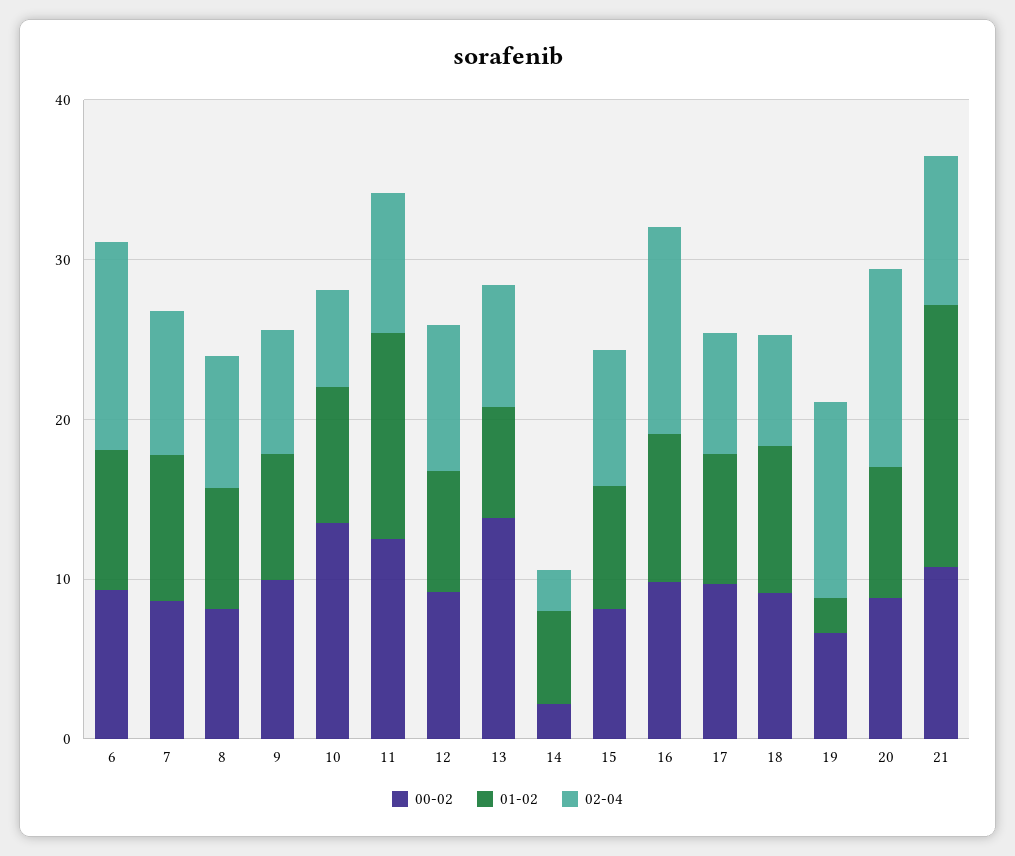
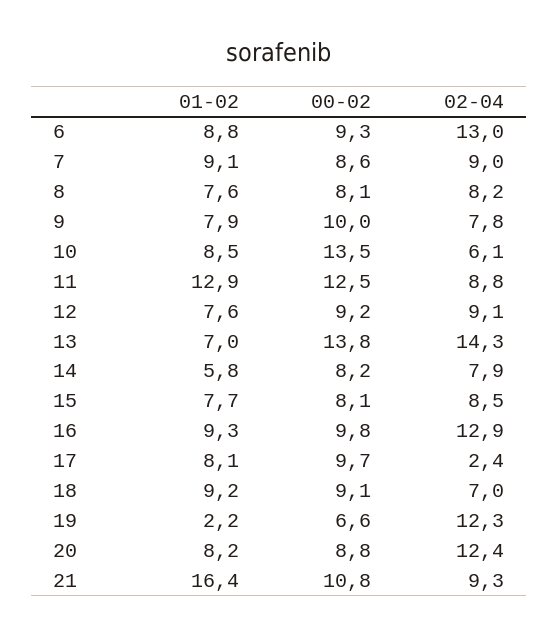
  {
    "00-02": {
      "6": 9.3,
      "7": 8.6,
      "8": 8.1,
      "9": 10,
      "10": 13.5,
      "11": 12.5,
      "12": 9.2,
      "13": 13.8,
-     "14": 2,
+     "14": 8.2,
      "15": 8.1,
      "16": 9.8,
      "17": 9.7,
      "18": 9.1,
      "19": 6.6,
      "20": 8.8,
      "21": 10.8
    },
    "01-02": {
      "6": 8.8,
      "7": 9.1,
      "8": 7.6,
      "9": 7.9,
      "10": 8.5,
      "11": 12.9,
      "12": 7.6,
      "13": 7,
      "14": 5.8,
      "15": 7.7,
      "16": 9.3,
      "17": 8.1,
      "18": 9.2,
      "19": 2.2,
      "20": 8.2,
      "21": 16.4
    },
    "02-04": {
      "6": 13,
      "7": 9,
      "8": 8.2,
      "9": 7.8,
      "10": 6.1,
      "11": 8.8,
      "12": 9.1,
-     "13": 8,
+     "13": 14.3,
-     "14": 2,
+     "14": 7.9,
      "15": 8.5,
      "16": 12.9,
-     "17": 8,
+     "17": 2.4,
      "18": 7,
      "19": 12.3,
      "20": 12.4,
      "21": 9.3
    }
  }

